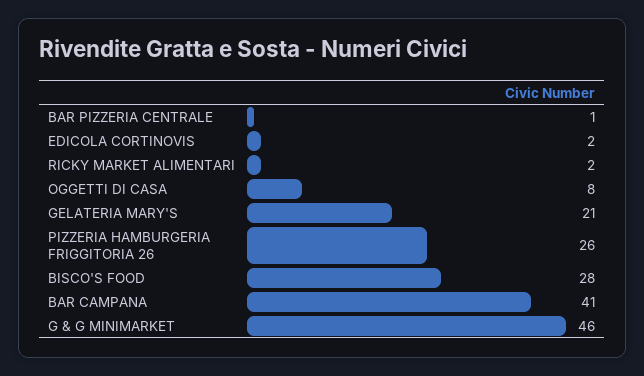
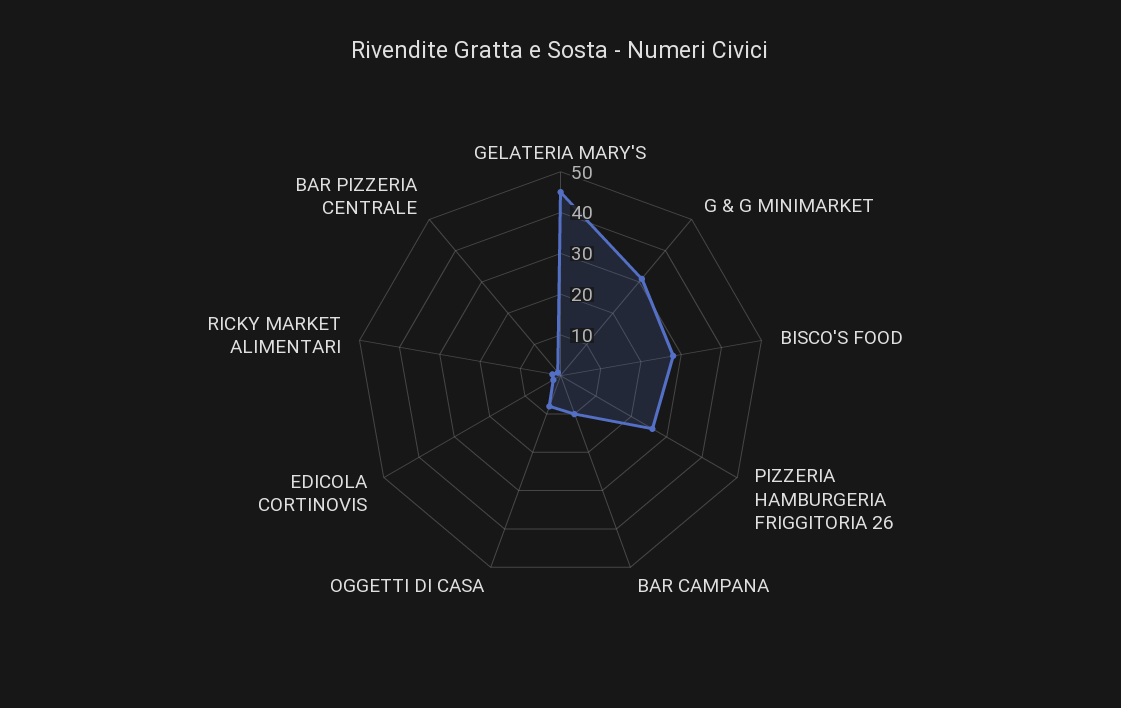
  {
    "BAR PIZZERIA CENTRALE": 1,
    "EDICOLA CORTINOVIS": 2,
    "RICKY MARKET ALIMENTARI": 2,
    "OGGETTI DI CASA": 8,
-   "GELATERIA MARY'S": 21,
+   "GELATERIA MARY'S": 45,
    "PIZZERIA HAMBURGERIA FRIGGITORIA 26": 26,
    "BISCO'S FOOD": 28,
-   "BAR CAMPANA": 41,
+   "BAR CAMPANA": 10,
-   "G & G MINIMARKET": 46
+   "G & G MINIMARKET": 30
  }

